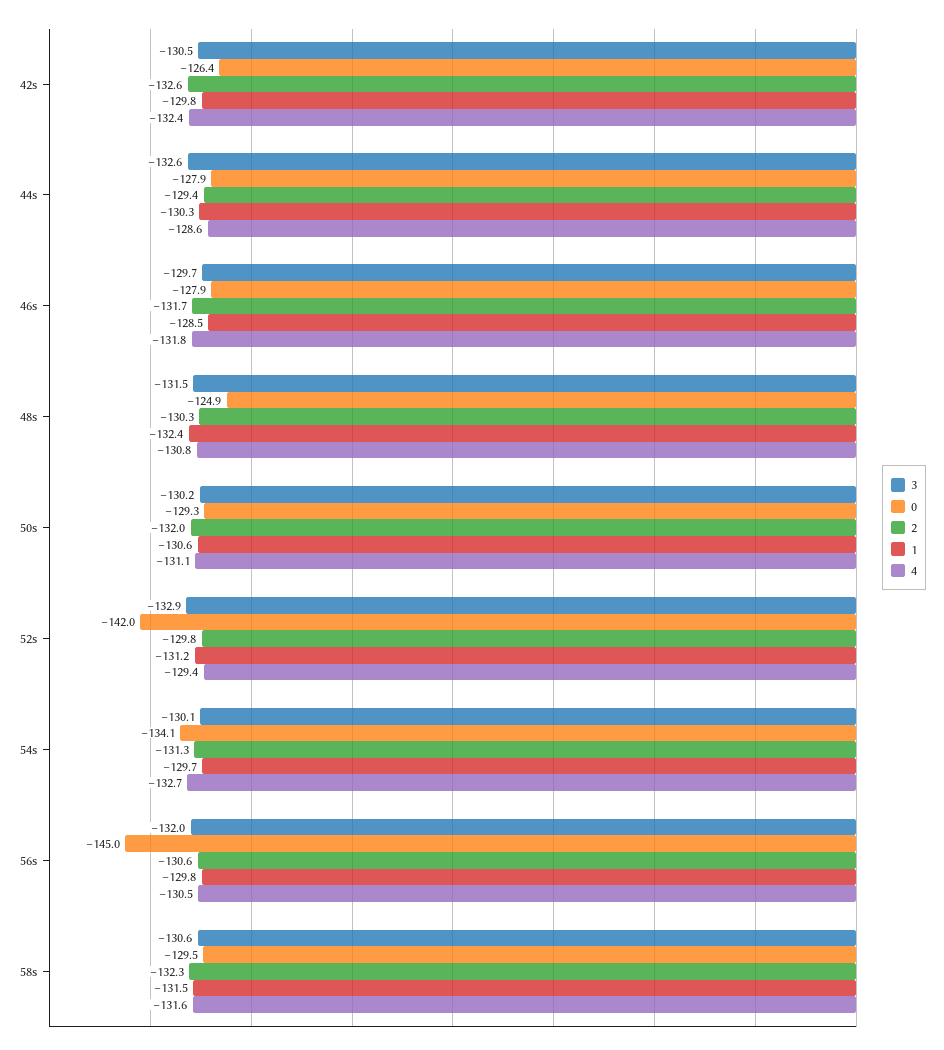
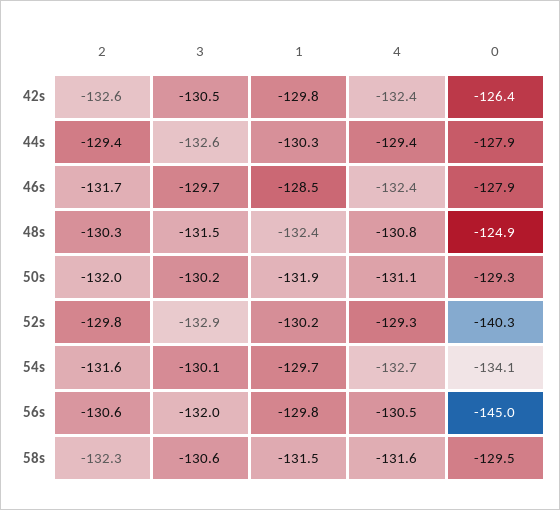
  {
    "3": {
      "42s": -130.5,
      "44s": -132.6,
      "46s": -129.7,
      "48s": -131.5,
      "50s": -130.2,
      "52s": -132.9,
      "54s": -130.1,
      "56s": -132,
      "58s": -130.6
    },
    "0": {
      "42s": -126.4,
      "44s": -127.9,
      "46s": -127.9,
      "48s": -124.9,
      "50s": -129.3,
-     "52s": -142,
+     "52s": -140.3,
      "54s": -134.1,
      "56s": -145,
      "58s": -129.5
    },
    "2": {
      "42s": -132.6,
      "44s": -129.4,
      "46s": -131.7,
      "48s": -130.3,
      "50s": -132,
      "52s": -129.8,
-     "54s": -131.3,
+     "54s": -131.6,
      "56s": -130.6,
      "58s": -132.3
    },
    "1": {
      "42s": -129.8,
      "44s": -130.3,
      "46s": -128.5,
      "48s": -132.4,
-     "50s": -130.6,
+     "50s": -131.9,
-     "52s": -131.2,
+     "52s": -130.2,
      "54s": -129.7,
      "56s": -129.8,
      "58s": -131.5
    },
    "4": {
      "42s": -132.4,
-     "44s": -128.6,
+     "44s": -129.4,
-     "46s": -131.8,
+     "46s": -132.4,
      "48s": -130.8,
      "50s": -131.1,
-     "52s": -129.4,
+     "52s": -129.3,
      "54s": -132.7,
      "56s": -130.5,
      "58s": -131.6
    }
  }

